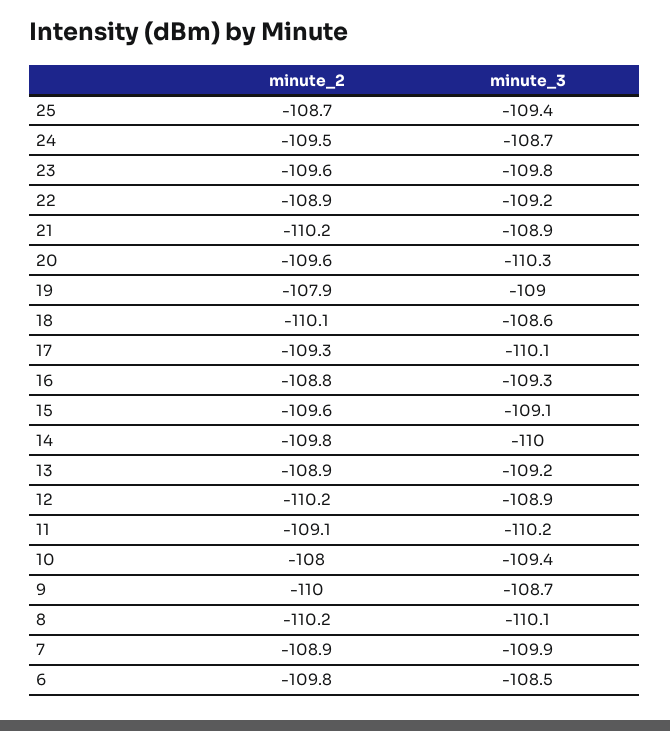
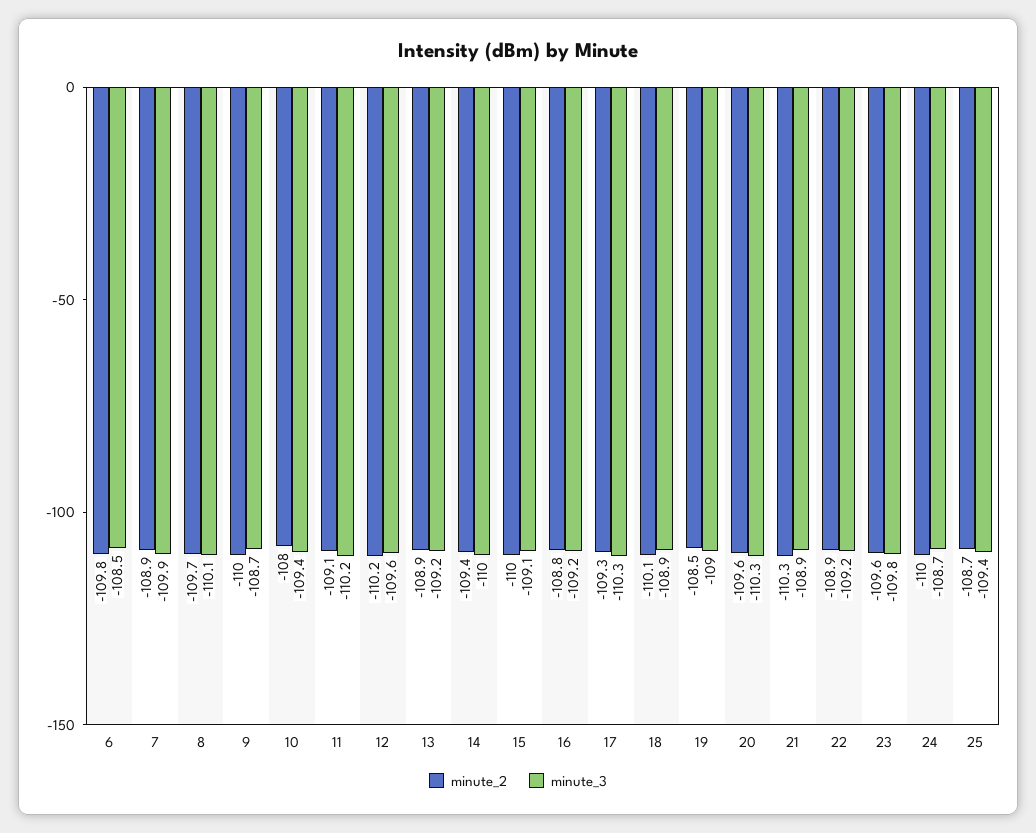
  {
    "minute_2": {
      "25": -108.7,
-     "24": -109.5,
+     "24": -110,
      "23": -109.6,
      "22": -108.9,
-     "21": -110.2,
+     "21": -110.3,
      "20": -109.6,
-     "19": -107.9,
+     "19": -108.5,
      "18": -110.1,
      "17": -109.3,
      "16": -108.8,
-     "15": -109.6,
+     "15": -110,
-     "14": -109.8,
+     "14": -109.4,
      "13": -108.9,
      "12": -110.2,
      "11": -109.1,
      "10": -108,
      "9": -110,
-     "8": -110.2,
+     "8": -109.7,
      "7": -108.9,
      "6": -109.8
    },
    "minute_3": {
      "25": -109.4,
      "24": -108.7,
      "23": -109.8,
      "22": -109.2,
      "21": -108.9,
      "20": -110.3,
      "19": -109,
-     "18": -108.6,
+     "18": -108.9,
-     "17": -110.1,
+     "17": -110.3,
-     "16": -109.3,
+     "16": -109.2,
      "15": -109.1,
      "14": -110,
      "13": -109.2,
-     "12": -108.9,
+     "12": -109.6,
      "11": -110.2,
      "10": -109.4,
      "9": -108.7,
      "8": -110.1,
      "7": -109.9,
      "6": -108.5
    }
  }

